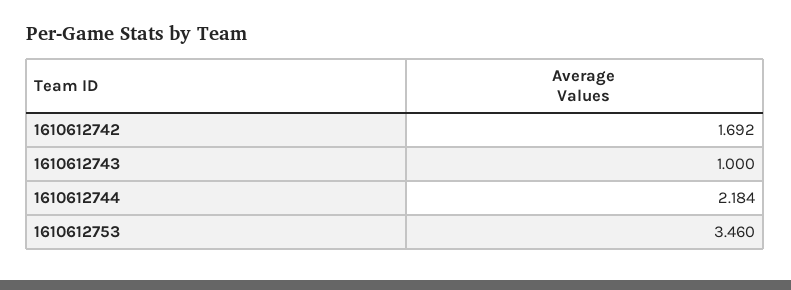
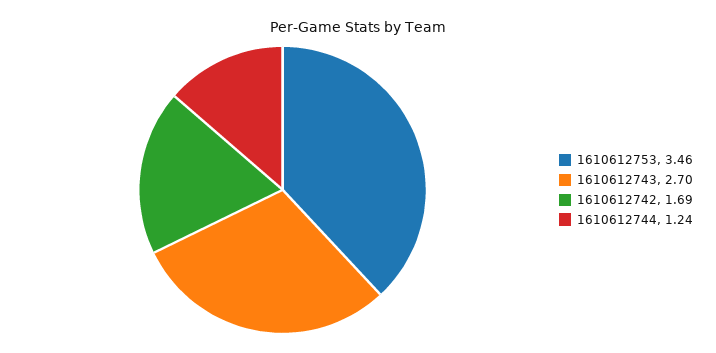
  {
    "1610612742": 1.692,
-   "1610612743": 1,
+   "1610612743": 2.7,
-   "1610612744": 2.184,
+   "1610612744": 1.24,
    "1610612753": 3.46
  }

